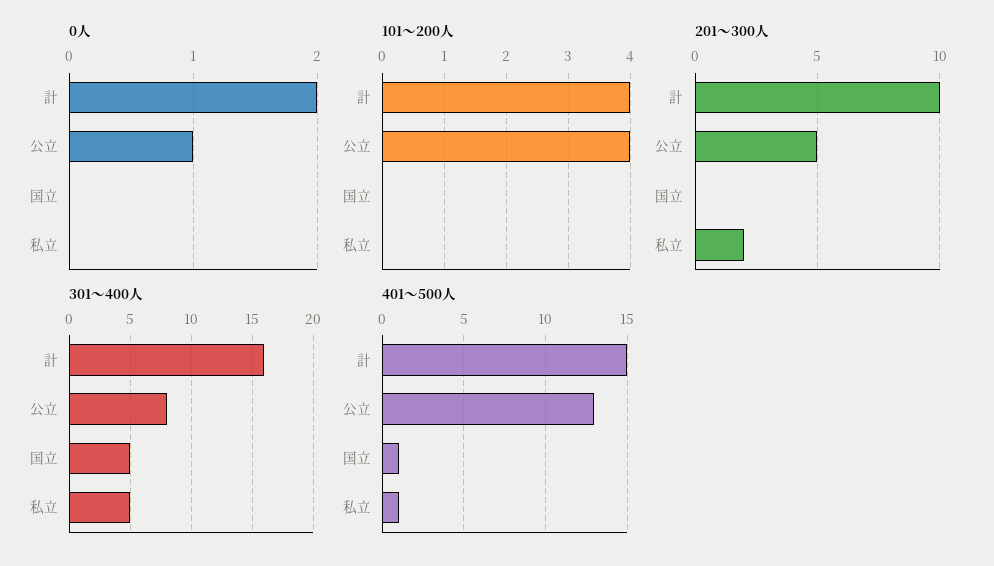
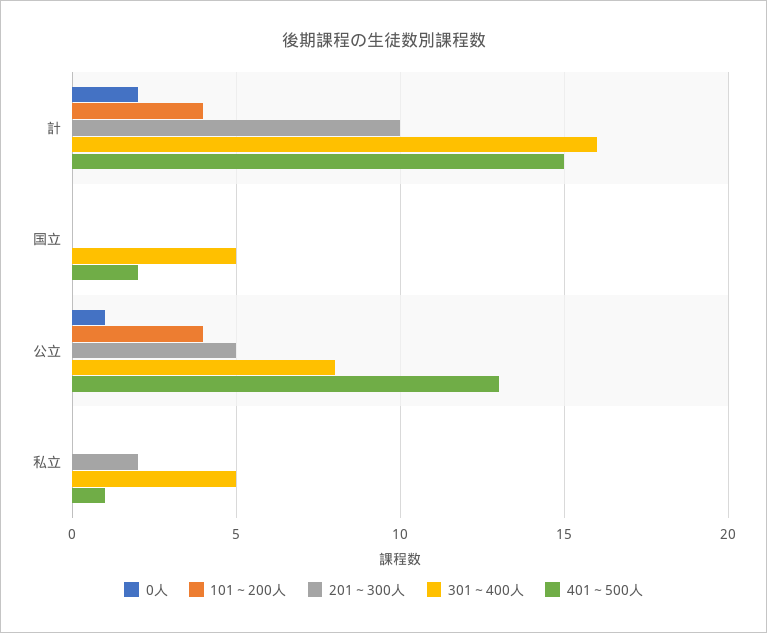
  {
    "0人": {
      "計": 2,
      "公立": 1,
      "国立": 0,
      "私立": 0
    },
    "101～200人": {
      "計": 4,
      "公立": 4,
      "国立": 0,
      "私立": 0
    },
    "201～300人": {
      "計": 10,
      "公立": 5,
      "国立": 0,
      "私立": 2
    },
    "301～400人": {
      "計": 16,
      "公立": 8,
      "国立": 5,
      "私立": 5
    },
    "401～500人": {
      "計": 15,
      "公立": 13,
-     "国立": 1,
+     "国立": 2,
      "私立": 1
    }
  }

